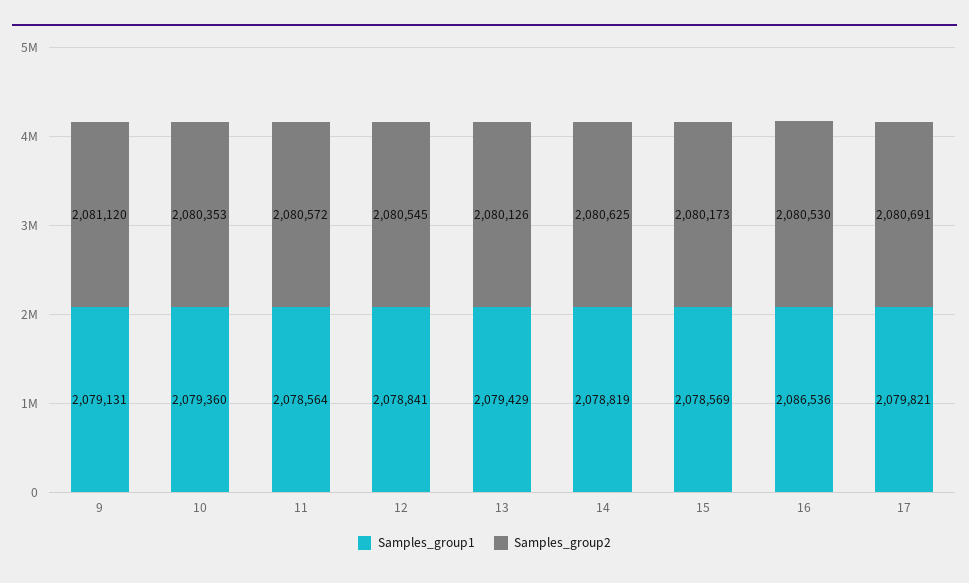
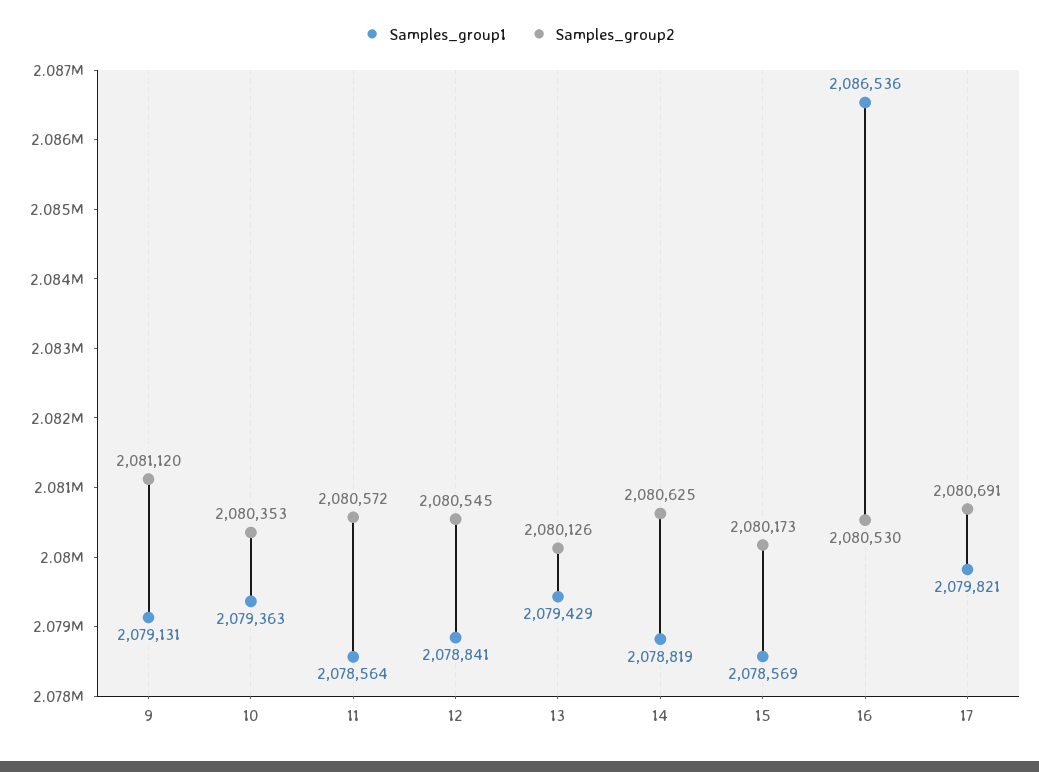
  {
    "Samples_group1": {
      "9": 2079131,
-     "10": 2079360,
+     "10": 2079363,
      "11": 2078564,
      "12": 2078841,
      "13": 2079429,
      "14": 2078819,
      "15": 2078569,
      "16": 2086536,
      "17": 2079821
    },
    "Samples_group2": {
      "9": 2081120,
      "10": 2080353,
      "11": 2080572,
      "12": 2080545,
      "13": 2080126,
      "14": 2080625,
      "15": 2080173,
      "16": 2080530,
      "17": 2080691
    }
  }

